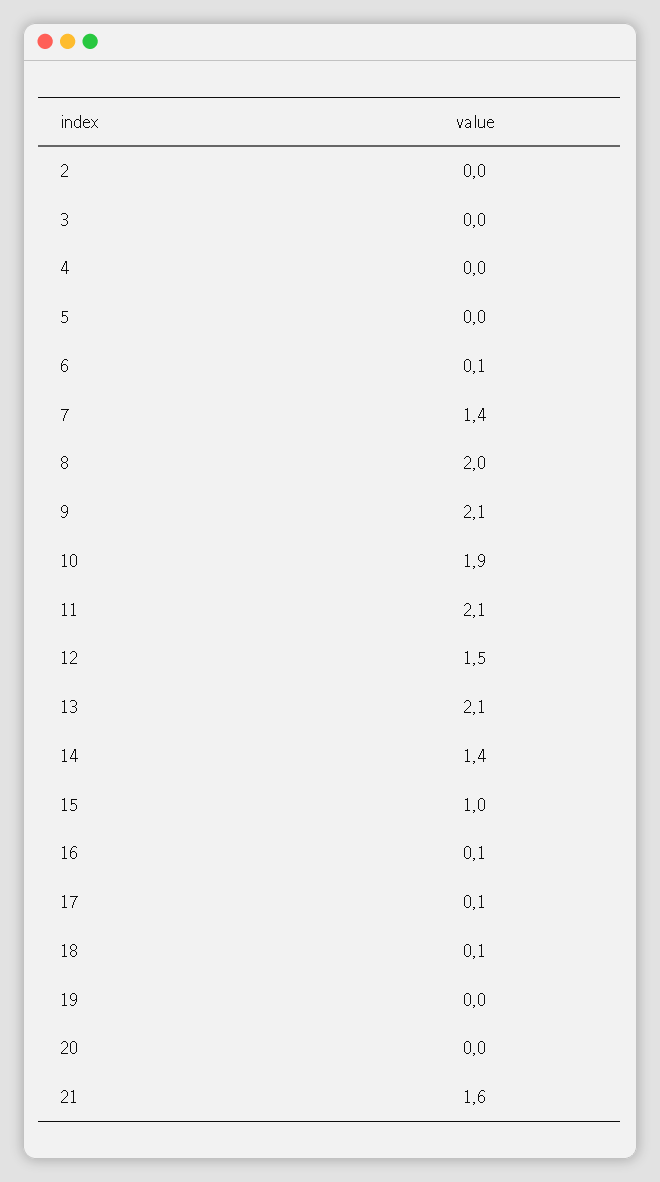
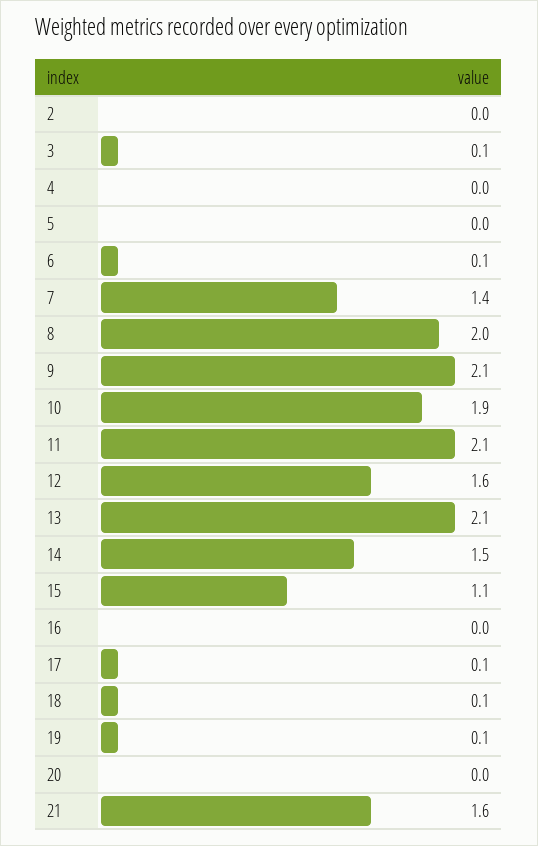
  {
    "2": 0,
-   "3": 0,
+   "3": 0.1,
    "4": 0,
    "5": 0,
    "6": 0.1,
    "7": 1.4,
    "8": 2,
    "9": 2.1,
    "10": 1.9,
    "11": 2.1,
-   "12": 1.5,
+   "12": 1.6,
    "13": 2.1,
-   "14": 1.4,
+   "14": 1.5,
-   "15": 1,
+   "15": 1.1,
-   "16": 0.1,
+   "16": 0,
    "17": 0.1,
    "18": 0.1,
-   "19": 0,
+   "19": 0.1,
    "20": 0,
    "21": 1.6
  }

